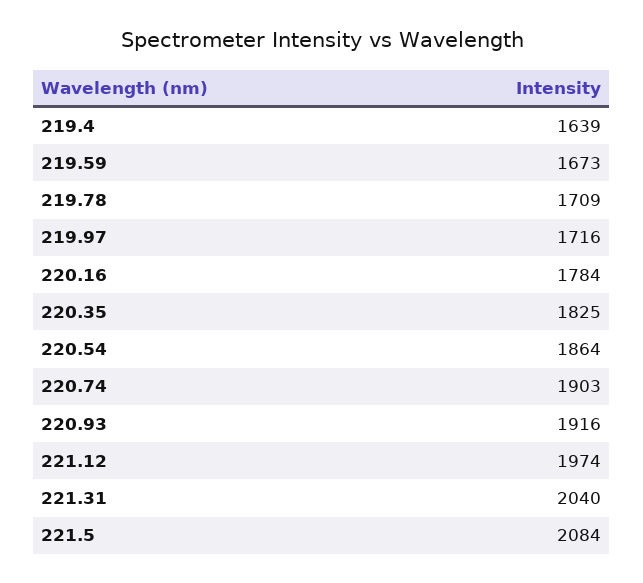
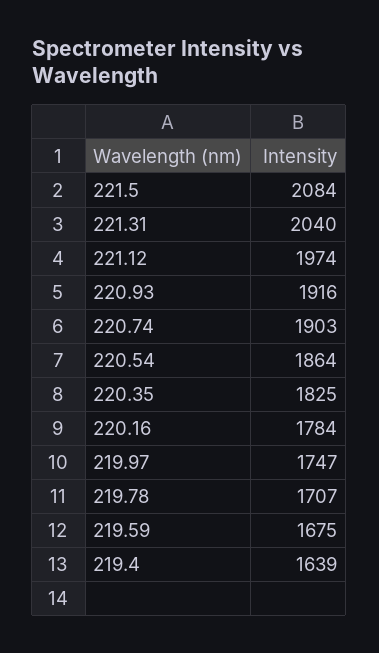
  {
    "219.4": 1639,
-   "219.59": 1673,
+   "219.59": 1675,
-   "219.78": 1709,
+   "219.78": 1707,
-   "219.97": 1716,
+   "219.97": 1747,
    "220.16": 1784,
    "220.35": 1825,
    "220.54": 1864,
    "220.74": 1903,
    "220.93": 1916,
    "221.12": 1974,
    "221.31": 2040,
    "221.5": 2084
  }

